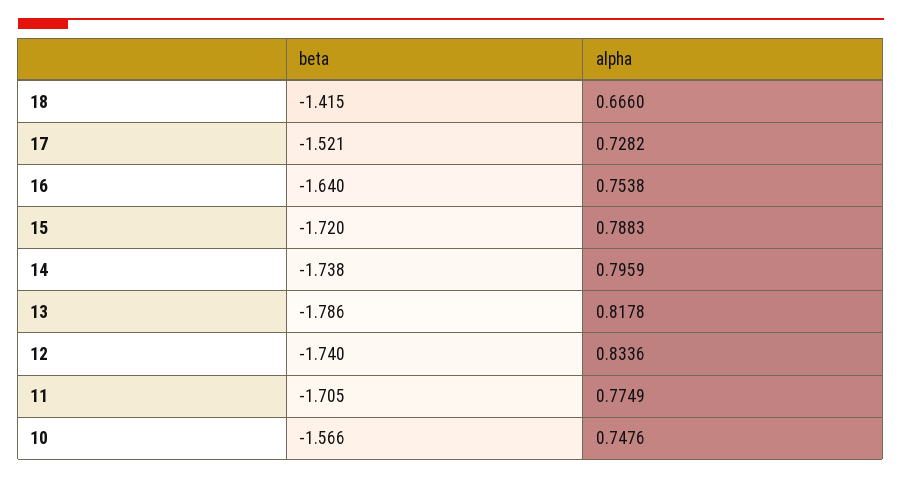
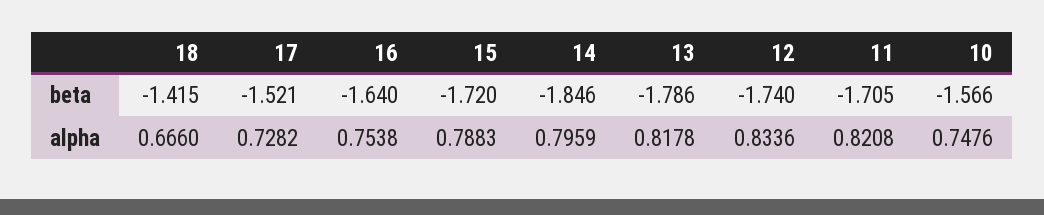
  {
    "beta": {
      "18": -1.415,
      "17": -1.521,
      "16": -1.64,
      "15": -1.72,
-     "14": -1.738,
+     "14": -1.846,
      "13": -1.786,
      "12": -1.74,
      "11": -1.705,
      "10": -1.566
    },
    "alpha": {
      "18": 0.666,
      "17": 0.7282,
      "16": 0.7538,
      "15": 0.7883,
      "14": 0.7959,
      "13": 0.8178,
      "12": 0.8336,
-     "11": 0.7749,
+     "11": 0.8208,
      "10": 0.7476
    }
  }

